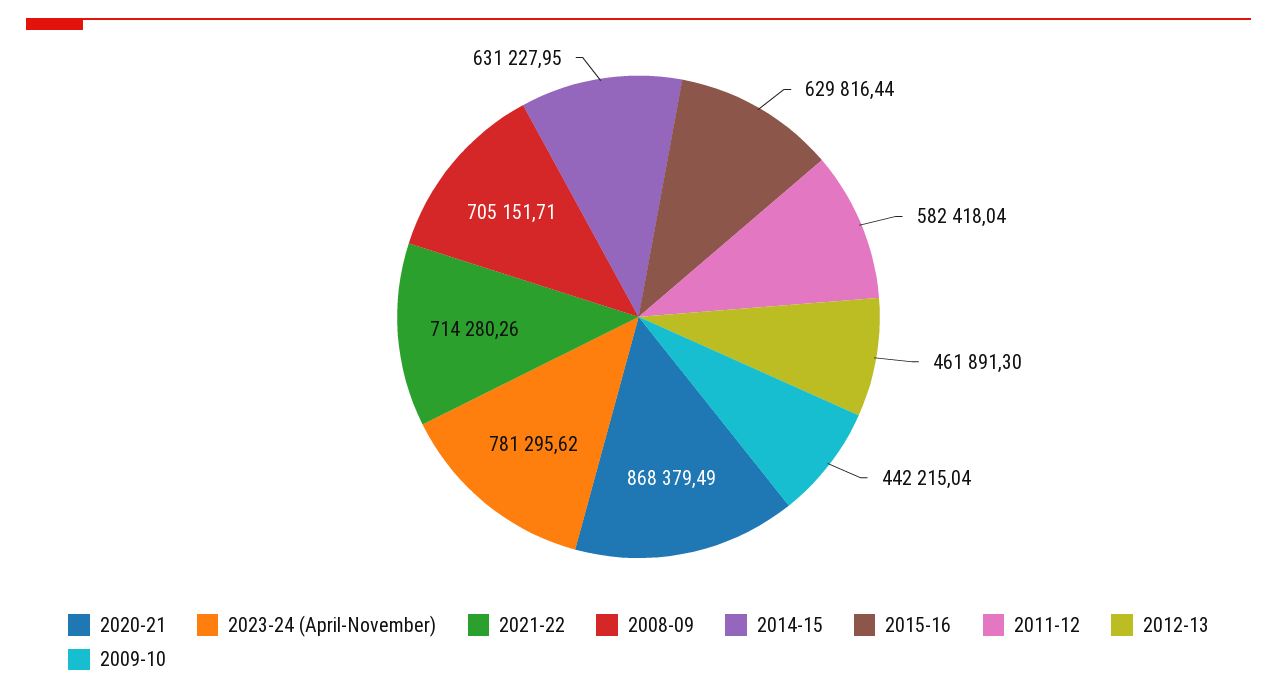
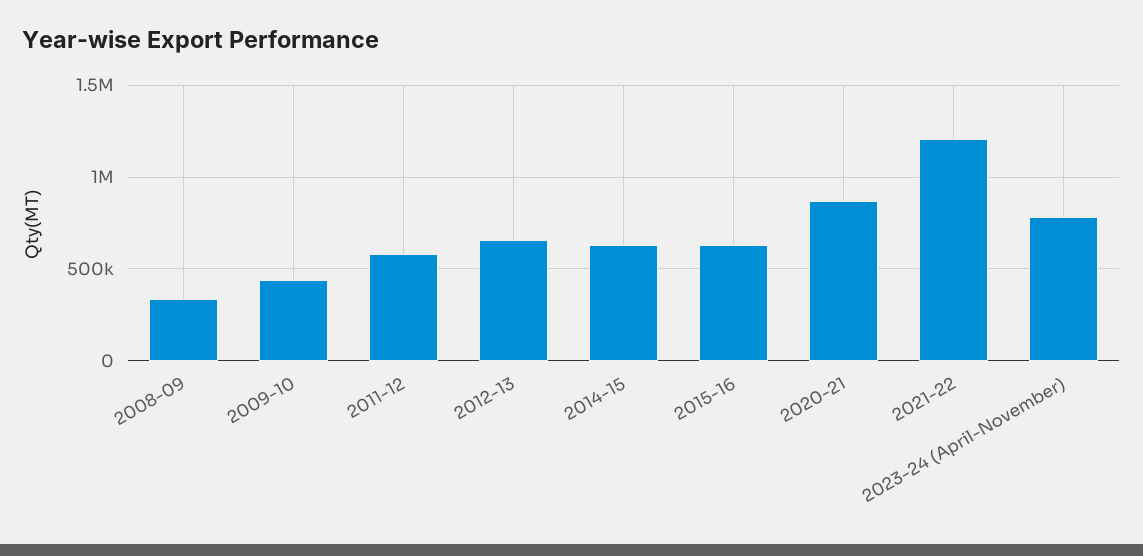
  {
    "2020-21": 868379.49,
    "2023-24 (April-November)": 781295.62,
-   "2021-22": 714280.26,
+   "2021-22": 1200000,
-   "2008-09": 705151.71,
+   "2008-09": 350000,
    "2014-15": 631227.95,
    "2015-16": 629816.44,
    "2011-12": 582418.04,
-   "2012-13": 461891.3,
+   "2012-13": 650000,
    "2009-10": 442215.04
  }

